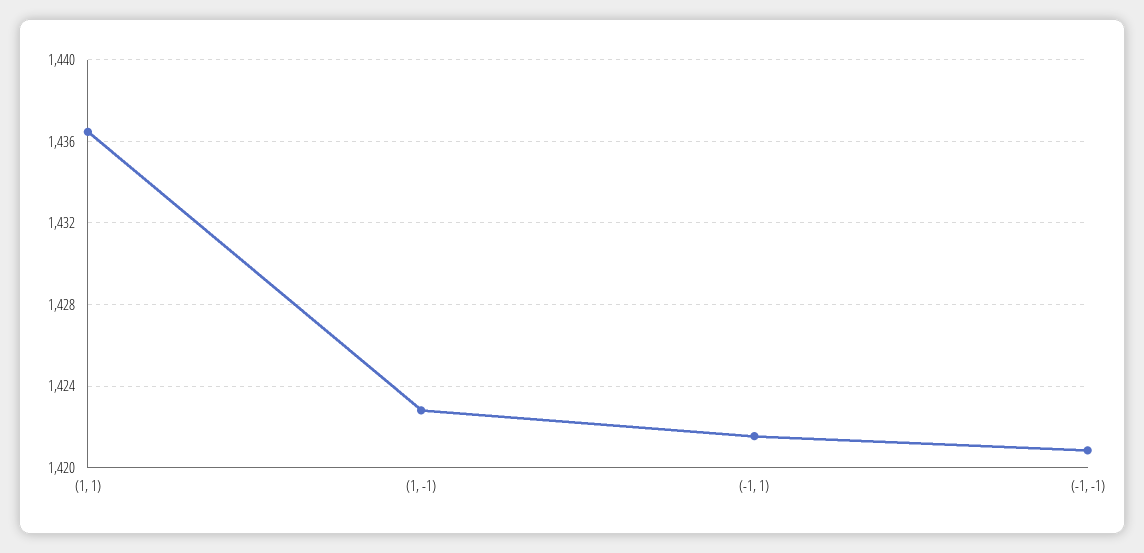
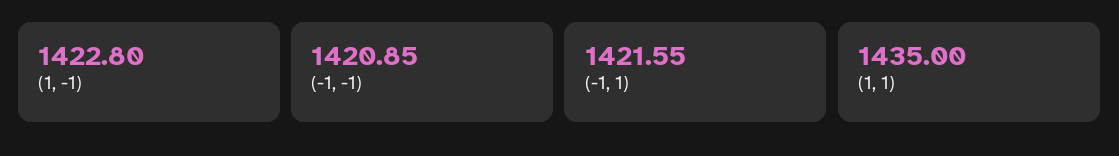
  {
-   "(1, 1)": 1436.5,
+   "(1, 1)": 1435,
    "(1, -1)": 1422.8,
    "(-1, 1)": 1421.55,
    "(-1, -1)": 1420.85
  }

